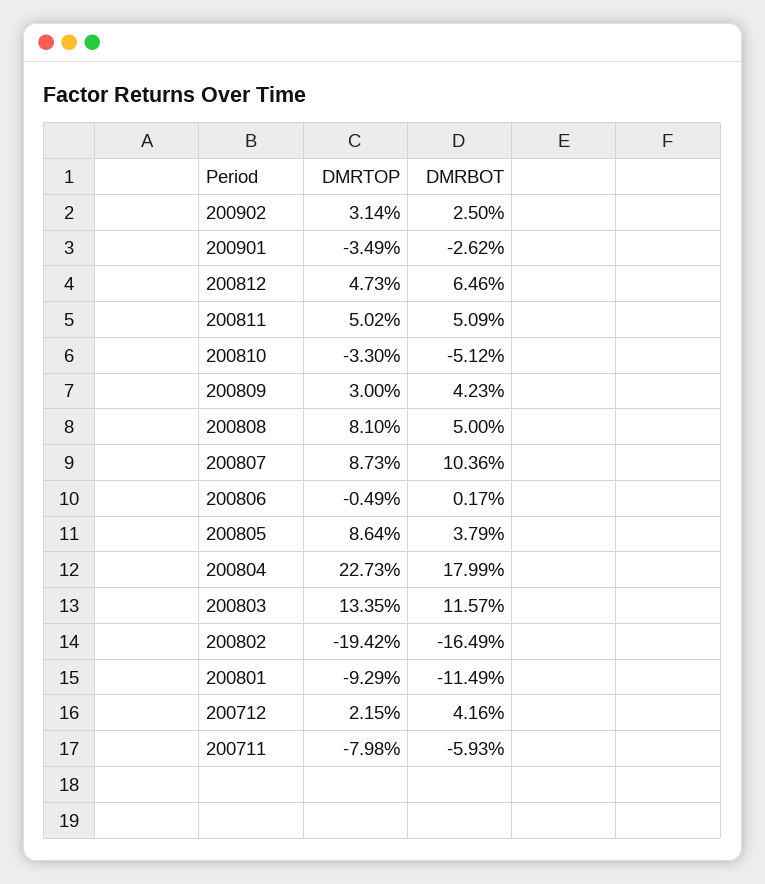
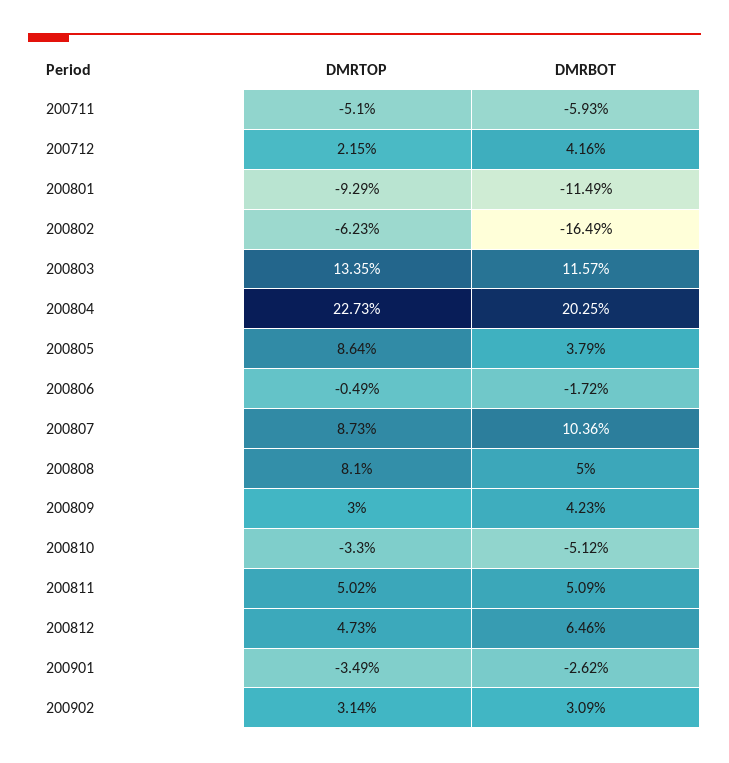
  {
    "DMRTOP": {
      "200902": 3.14,
      "200901": -3.49,
      "200812": 4.73,
      "200811": 5.02,
      "200810": -3.3,
      "200809": 3,
      "200808": 8.1,
      "200807": 8.73,
      "200806": -0.49,
      "200805": 8.64,
      "200804": 22.73,
      "200803": 13.35,
-     "200802": -19.42,
+     "200802": -6.23,
      "200801": -9.29,
      "200712": 2.15,
-     "200711": -7.98
+     "200711": -5.1
    },
    "DMRBOT": {
-     "200902": 2.5,
+     "200902": 3.09,
      "200901": -2.62,
      "200812": 6.46,
      "200811": 5.09,
      "200810": -5.12,
      "200809": 4.23,
      "200808": 5,
      "200807": 10.36,
-     "200806": 0.17,
+     "200806": -1.72,
      "200805": 3.79,
-     "200804": 17.99,
+     "200804": 20.25,
      "200803": 11.57,
      "200802": -16.49,
      "200801": -11.49,
      "200712": 4.16,
      "200711": -5.93
    }
  }

